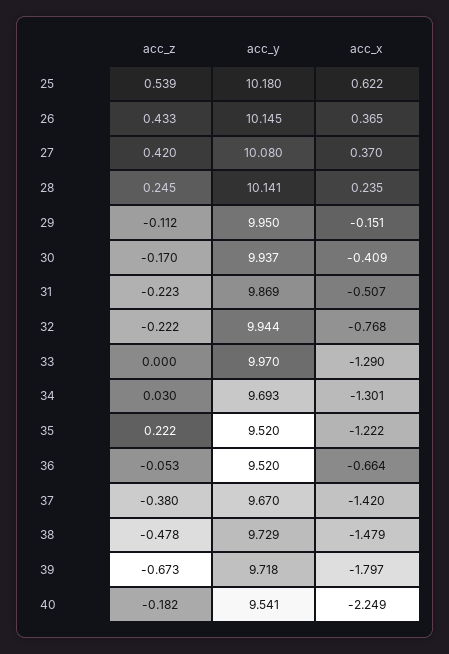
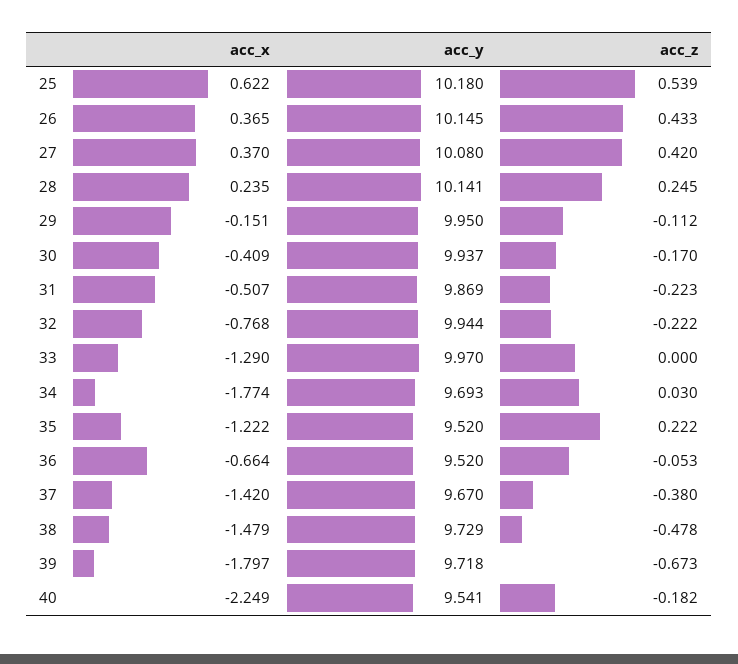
  {
    "acc_z": {
      "25": 0.539,
      "26": 0.433,
      "27": 0.42,
      "28": 0.245,
      "29": -0.112,
      "30": -0.17,
      "31": -0.223,
      "32": -0.222,
      "33": 0,
      "34": 0.03,
      "35": 0.222,
      "36": -0.053,
      "37": -0.38,
      "38": -0.478,
      "39": -0.673,
      "40": -0.182
    },
    "acc_y": {
      "25": 10.18,
      "26": 10.145,
      "27": 10.08,
      "28": 10.141,
      "29": 9.95,
      "30": 9.937,
      "31": 9.869,
      "32": 9.944,
      "33": 9.97,
      "34": 9.693,
      "35": 9.52,
      "36": 9.52,
      "37": 9.67,
      "38": 9.729,
      "39": 9.718,
      "40": 9.541
    },
    "acc_x": {
      "25": 0.622,
      "26": 0.365,
      "27": 0.37,
      "28": 0.235,
      "29": -0.151,
      "30": -0.409,
      "31": -0.507,
      "32": -0.768,
      "33": -1.29,
-     "34": -1.301,
+     "34": -1.774,
      "35": -1.222,
      "36": -0.664,
      "37": -1.42,
      "38": -1.479,
      "39": -1.797,
      "40": -2.249
    }
  }

